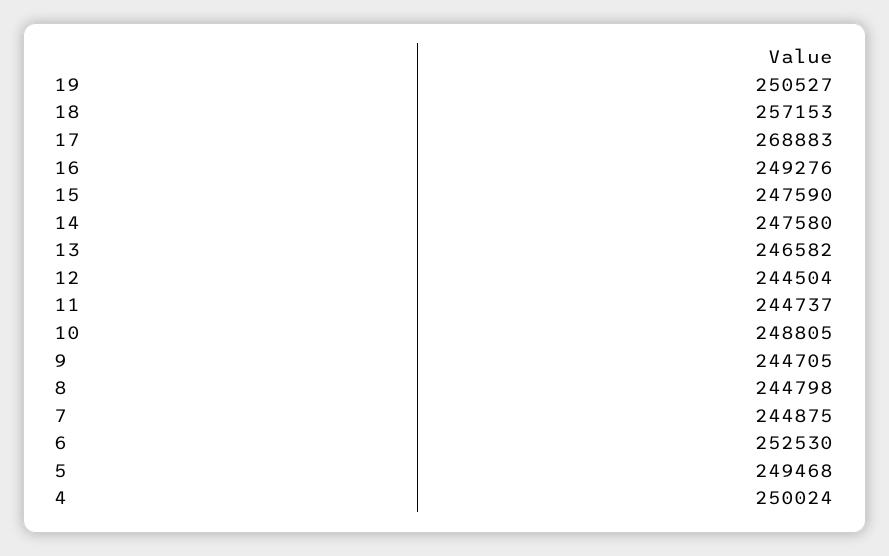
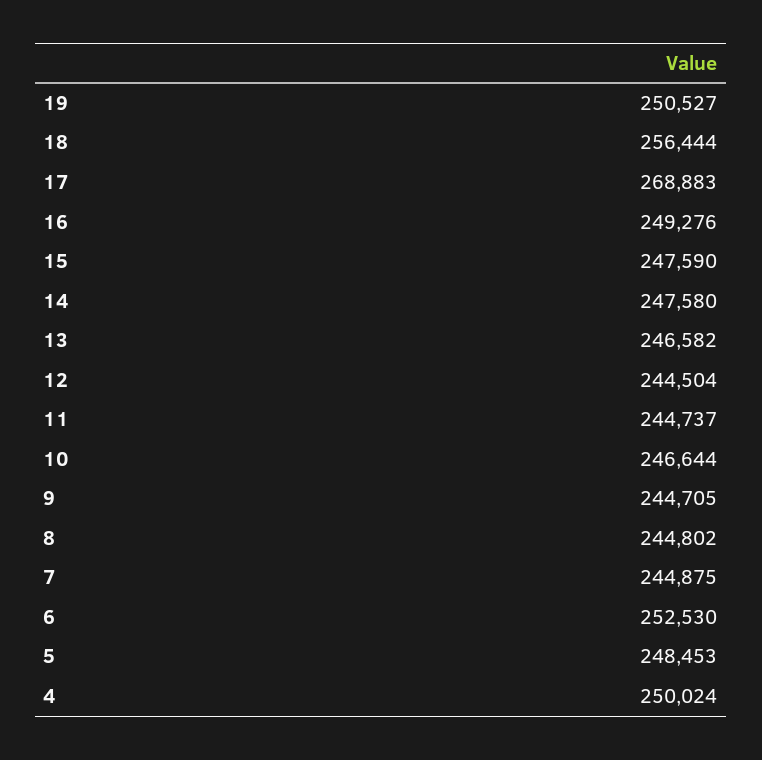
  {
    "19": 250527,
-   "18": 257153,
+   "18": 256444,
    "17": 268883,
    "16": 249276,
    "15": 247590,
    "14": 247580,
    "13": 246582,
    "12": 244504,
    "11": 244737,
-   "10": 248805,
+   "10": 246644,
    "9": 244705,
-   "8": 244798,
+   "8": 244802,
    "7": 244875,
    "6": 252530,
-   "5": 249468,
+   "5": 248453,
    "4": 250024
  }

